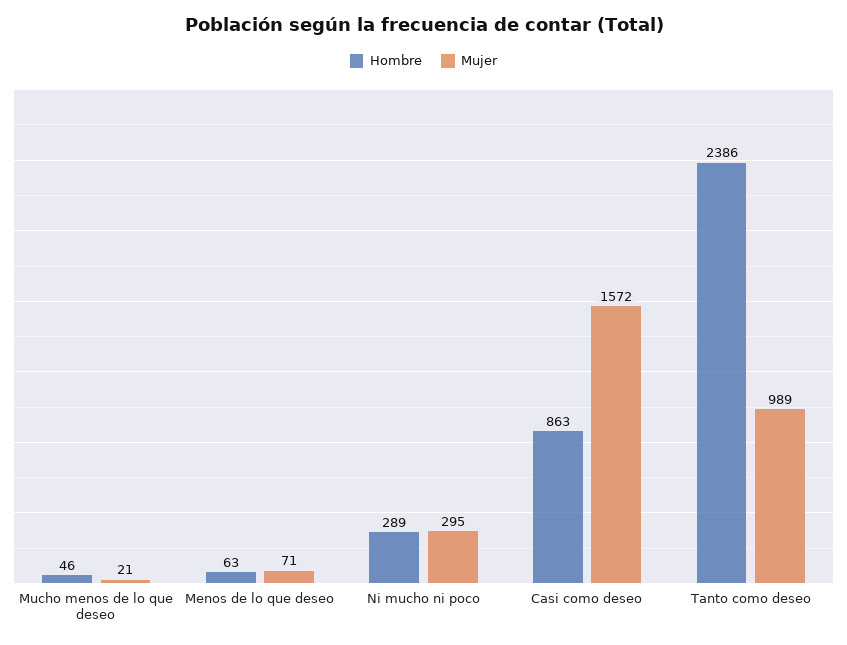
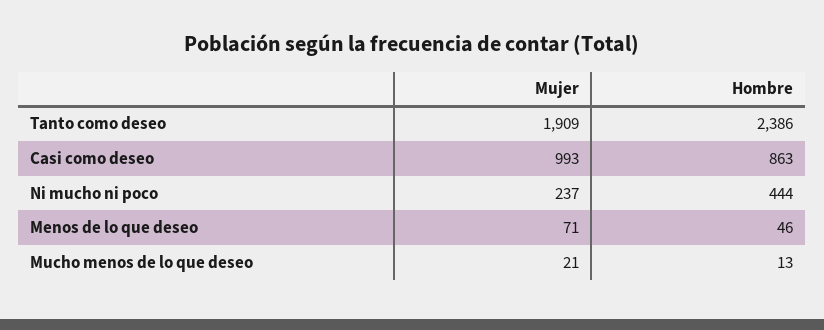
  {
    "Hombre": {
-     "Mucho menos de lo que deseo": 46,
+     "Mucho menos de lo que deseo": 13,
-     "Menos de lo que deseo": 63,
+     "Menos de lo que deseo": 46,
-     "Ni mucho ni poco": 289,
+     "Ni mucho ni poco": 444,
      "Casi como deseo": 863,
      "Tanto como deseo": 2386
    },
    "Mujer": {
      "Mucho menos de lo que deseo": 21,
      "Menos de lo que deseo": 71,
-     "Ni mucho ni poco": 295,
+     "Ni mucho ni poco": 237,
-     "Casi como deseo": 1572,
+     "Casi como deseo": 993,
-     "Tanto como deseo": 989
+     "Tanto como deseo": 1909
    }
  }

